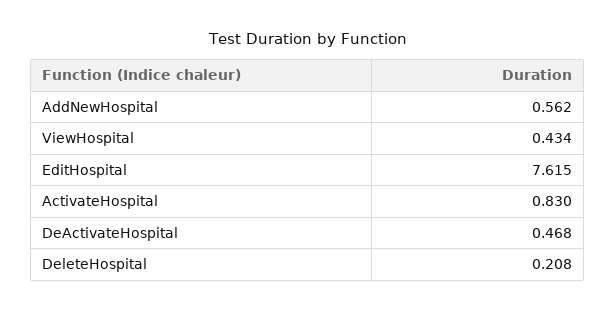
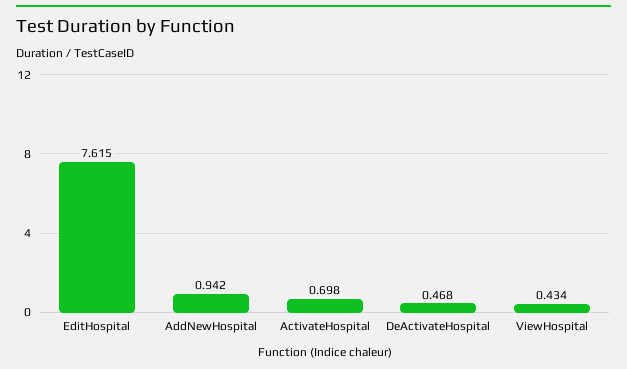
  {
-   "AddNewHospital": 0.562,
+   "AddNewHospital": 0.942,
    "ViewHospital": 0.434,
    "EditHospital": 7.615,
-   "ActivateHospital": 0.83,
+   "ActivateHospital": 0.698,
-   "DeActivateHospital": 0.468,
+   "DeActivateHospital": 0.468
-   "DeleteHospital": 0.208
  }

